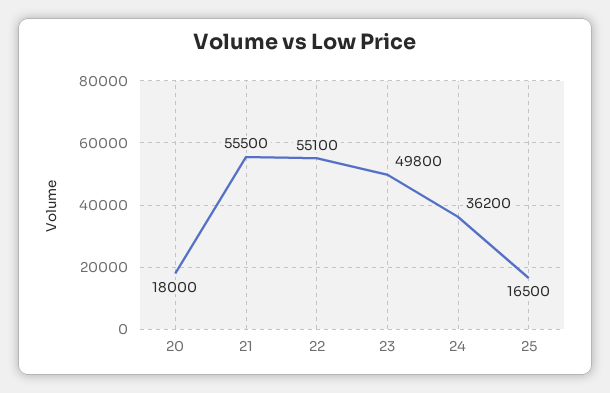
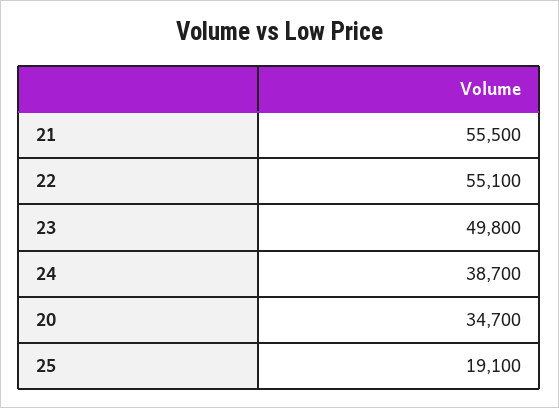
  {
-   "20": 18000,
+   "20": 34700,
    "21": 55500,
    "22": 55100,
    "23": 49800,
-   "24": 36200,
+   "24": 38700,
-   "25": 16500
+   "25": 19100
  }

